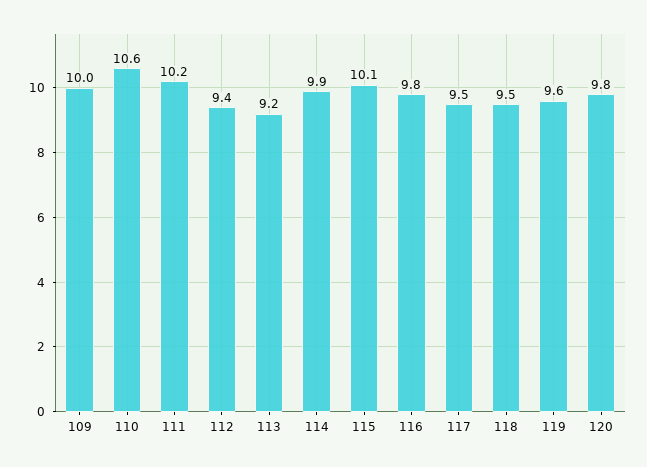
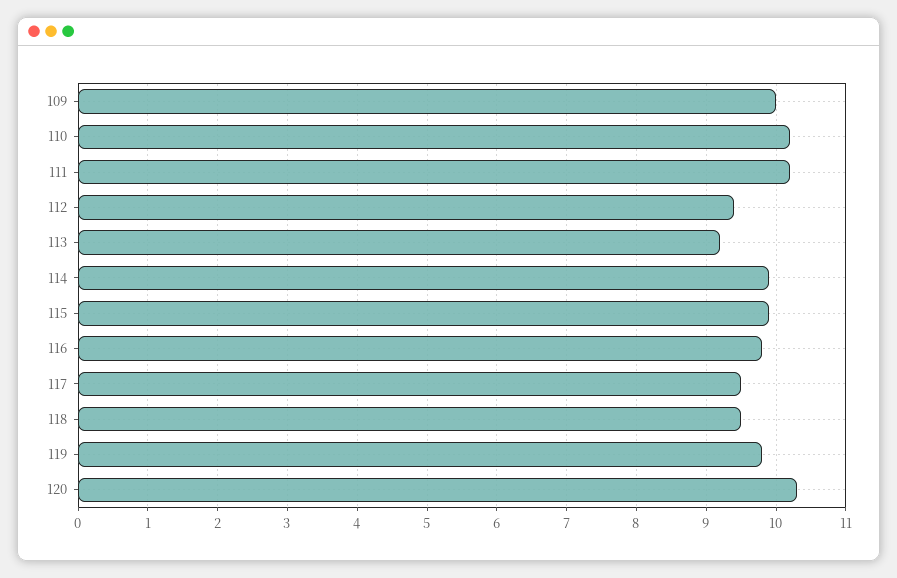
  {
    "109": 10,
-   "110": 10.6,
+   "110": 10.2,
    "111": 10.2,
    "112": 9.4,
    "113": 9.2,
    "114": 9.9,
-   "115": 10.1,
+   "115": 9.9,
    "116": 9.8,
    "117": 9.5,
    "118": 9.5,
-   "119": 9.6,
+   "119": 9.8,
-   "120": 9.8
+   "120": 10.3
  }

